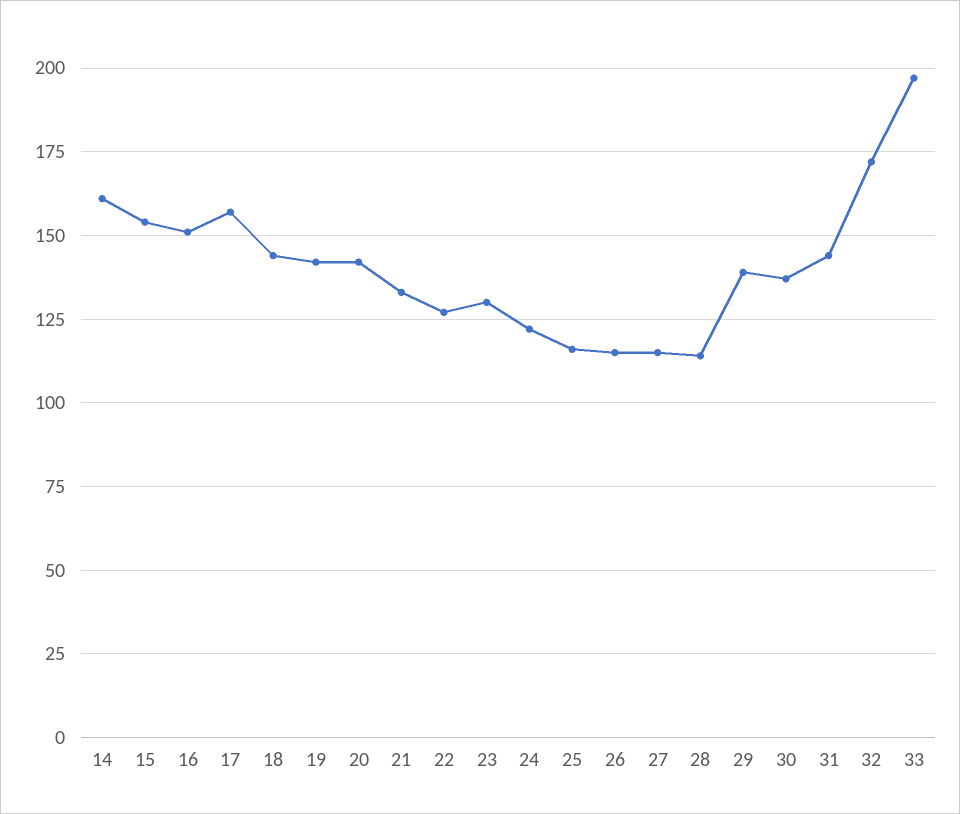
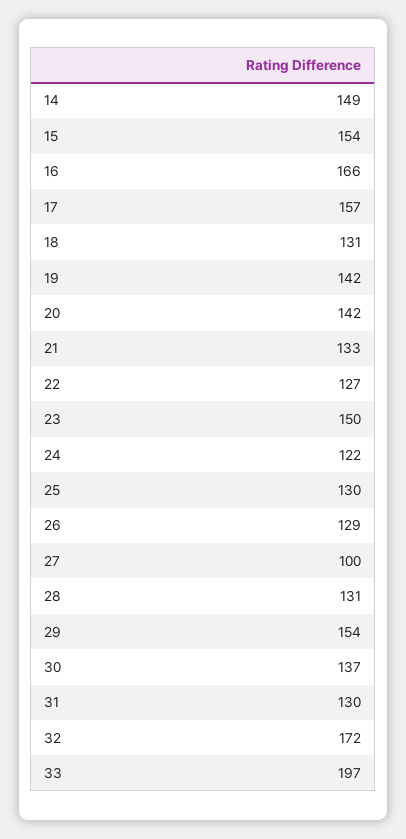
  {
-   "14": 160,
+   "14": 149,
    "15": 154,
-   "16": 150,
+   "16": 166,
    "17": 157,
-   "18": 145,
+   "18": 131,
    "19": 142,
    "20": 142,
    "21": 133,
    "22": 127,
-   "23": 130,
+   "23": 150,
    "24": 122,
-   "25": 115,
+   "25": 130,
-   "26": 115,
+   "26": 129,
-   "27": 115,
+   "27": 100,
-   "28": 115,
+   "28": 131,
-   "29": 140,
+   "29": 154,
    "30": 137,
-   "31": 145,
+   "31": 130,
    "32": 172,
    "33": 197
  }

